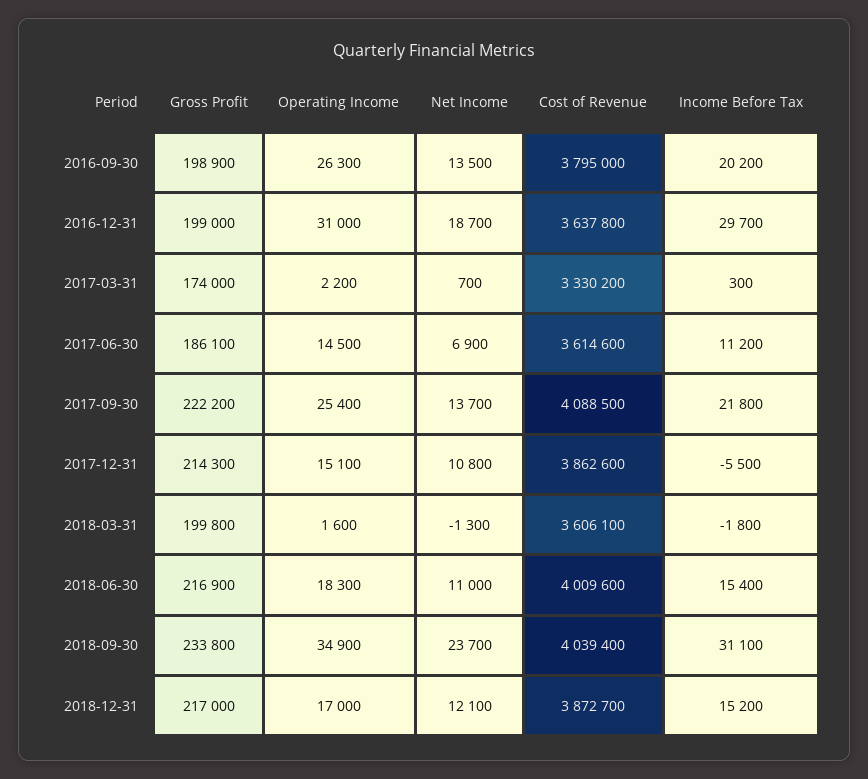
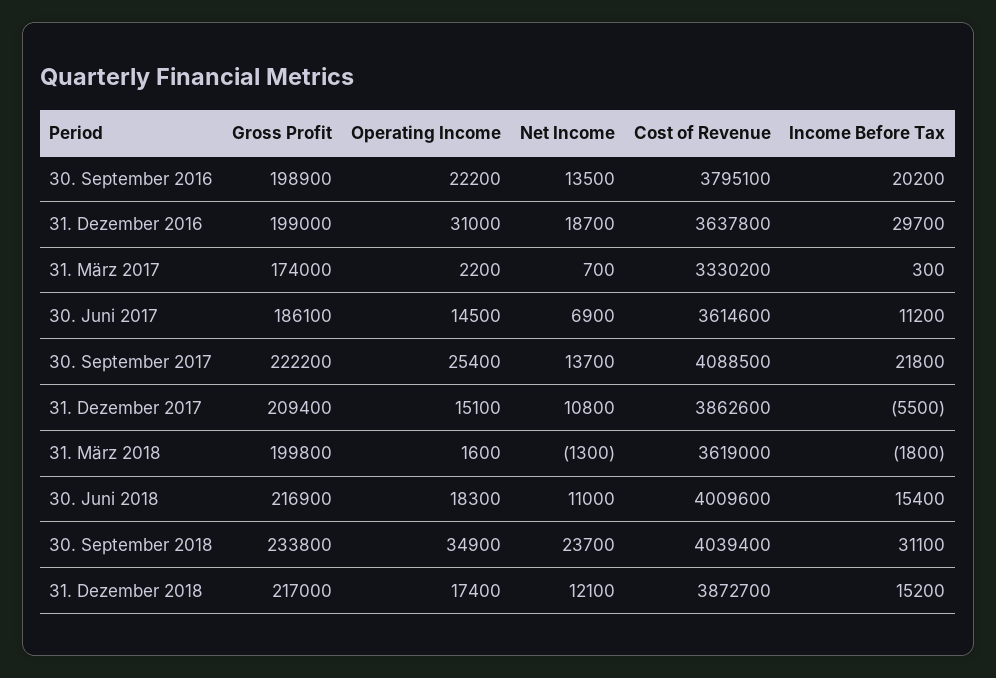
  {
    "Gross Profit": {
      "2016-09-30": 198900,
      "2016-12-31": 199000,
      "2017-03-31": 174000,
      "2017-06-30": 186100,
      "2017-09-30": 222200,
-     "2017-12-31": 214300,
+     "2017-12-31": 209400,
      "2018-03-31": 199800,
      "2018-06-30": 216900,
      "2018-09-30": 233800,
      "2018-12-31": 217000
    },
    "Operating Income": {
-     "2016-09-30": 26300,
+     "2016-09-30": 22200,
      "2016-12-31": 31000,
      "2017-03-31": 2200,
      "2017-06-30": 14500,
      "2017-09-30": 25400,
      "2017-12-31": 15100,
      "2018-03-31": 1600,
      "2018-06-30": 18300,
      "2018-09-30": 34900,
-     "2018-12-31": 17000
+     "2018-12-31": 17400
    },
    "Net Income": {
      "2016-09-30": 13500,
      "2016-12-31": 18700,
      "2017-03-31": 700,
      "2017-06-30": 6900,
      "2017-09-30": 13700,
      "2017-12-31": 10800,
      "2018-03-31": -1300,
      "2018-06-30": 11000,
      "2018-09-30": 23700,
      "2018-12-31": 12100
    },
    "Cost of Revenue": {
-     "2016-09-30": 3795000,
+     "2016-09-30": 3795100,
      "2016-12-31": 3637800,
      "2017-03-31": 3330200,
      "2017-06-30": 3614600,
      "2017-09-30": 4088500,
      "2017-12-31": 3862600,
-     "2018-03-31": 3606100,
+     "2018-03-31": 3619000,
      "2018-06-30": 4009600,
      "2018-09-30": 4039400,
      "2018-12-31": 3872700
    },
    "Income Before Tax": {
      "2016-09-30": 20200,
      "2016-12-31": 29700,
      "2017-03-31": 300,
      "2017-06-30": 11200,
      "2017-09-30": 21800,
      "2017-12-31": -5500,
      "2018-03-31": -1800,
      "2018-06-30": 15400,
      "2018-09-30": 31100,
      "2018-12-31": 15200
    }
  }

